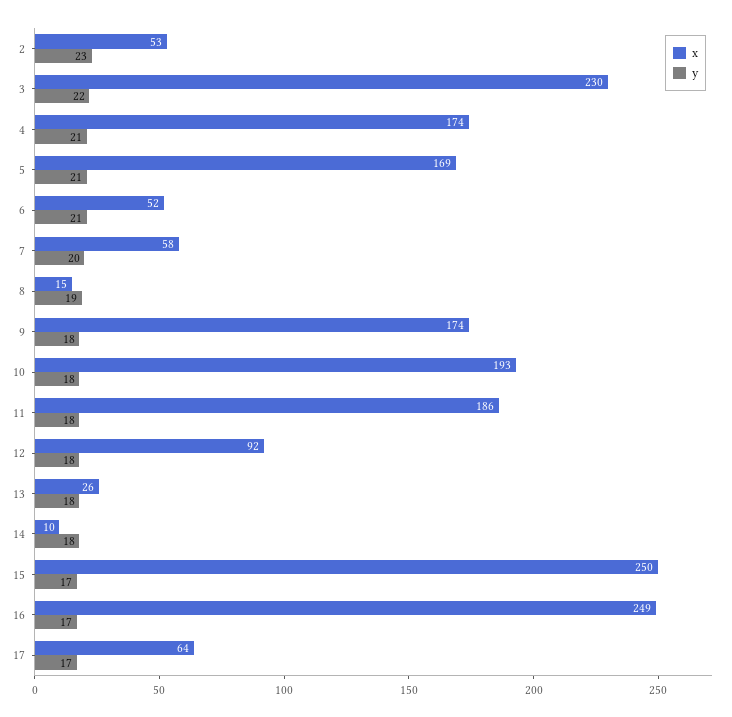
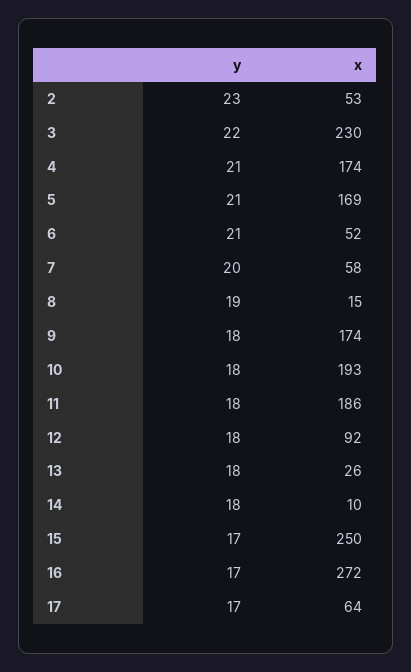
  {
    "x": {
      "2": 53,
      "3": 230,
      "4": 174,
      "5": 169,
      "6": 52,
      "7": 58,
      "8": 15,
      "9": 174,
      "10": 193,
      "11": 186,
      "12": 92,
      "13": 26,
      "14": 10,
      "15": 250,
-     "16": 249,
+     "16": 272,
      "17": 64
    },
    "y": {
      "2": 23,
      "3": 22,
      "4": 21,
      "5": 21,
      "6": 21,
      "7": 20,
      "8": 19,
      "9": 18,
      "10": 18,
      "11": 18,
      "12": 18,
      "13": 18,
      "14": 18,
      "15": 17,
      "16": 17,
      "17": 17
    }
  }

